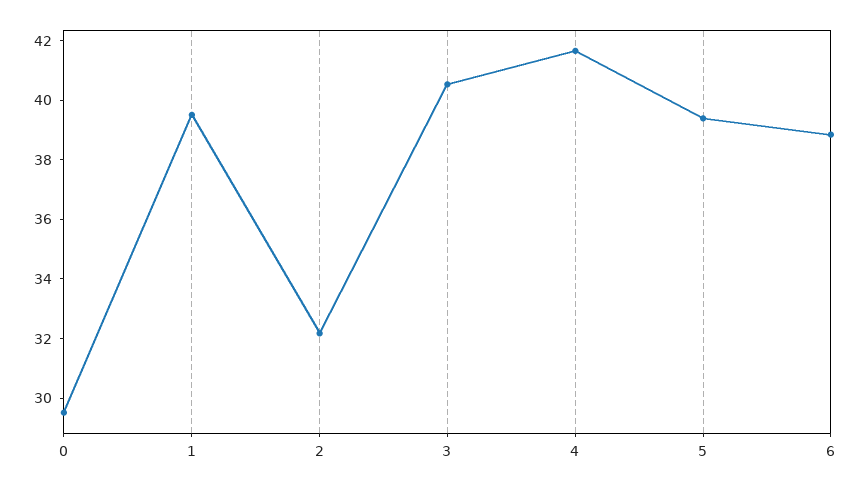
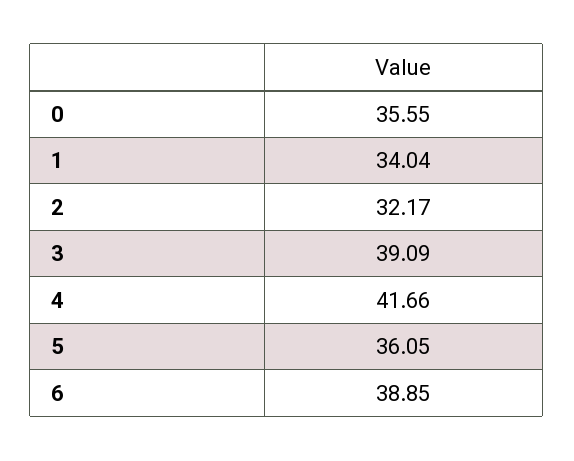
  {
-   "0": 29.5,
+   "0": 35.55,
-   "1": 39.5,
+   "1": 34.04,
    "2": 32.17,
-   "3": 40.5,
+   "3": 39.09,
    "4": 41.66,
-   "5": 39.5,
+   "5": 36.05,
    "6": 38.85
  }

